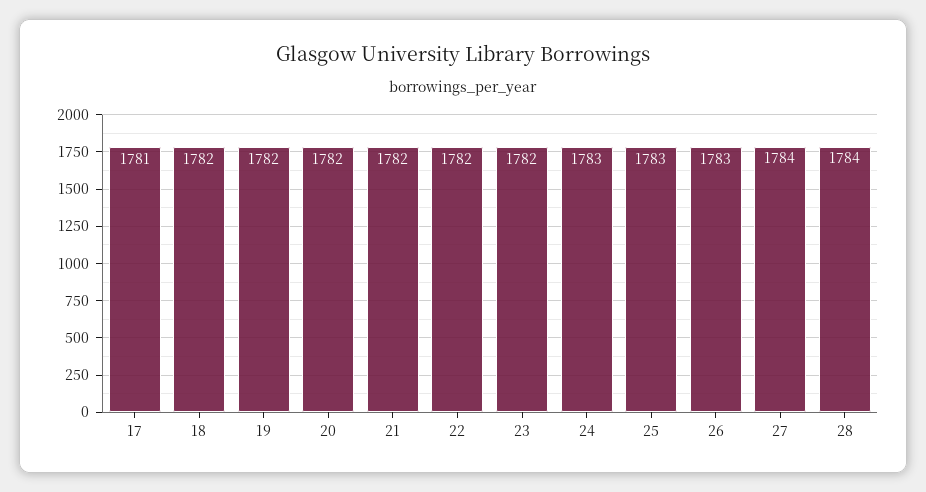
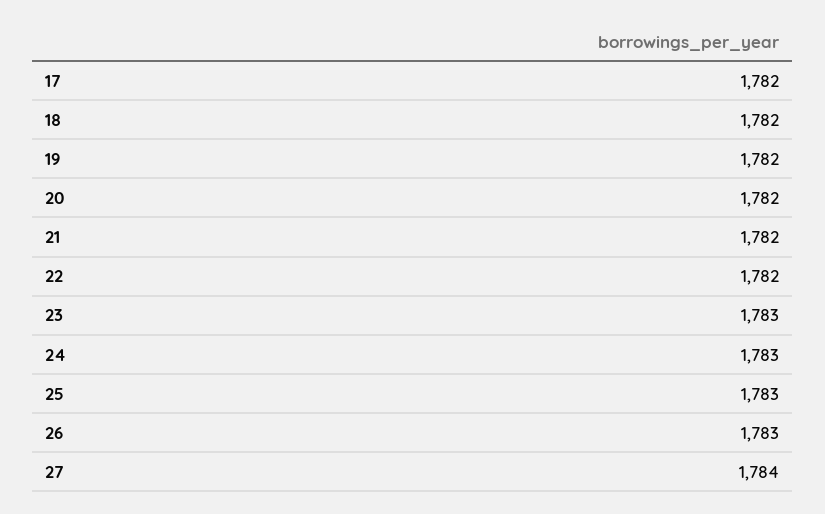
  {
-   "17": 1781,
+   "17": 1782,
    "18": 1782,
    "19": 1782,
    "20": 1782,
    "21": 1782,
    "22": 1782,
-   "23": 1782,
+   "23": 1783,
    "24": 1783,
    "25": 1783,
    "26": 1783,
-   "27": 1784,
+   "27": 1784
-   "28": 1784
  }

